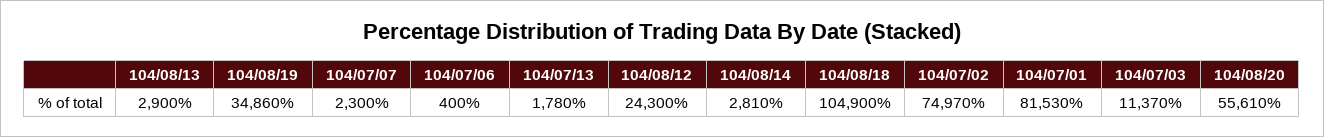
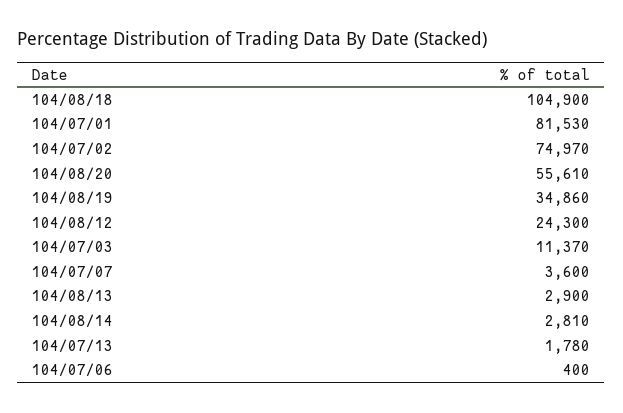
  {
    "104/08/13": 2900,
    "104/08/19": 34860,
-   "104/07/07": 2300,
+   "104/07/07": 3600,
    "104/07/06": 400,
    "104/07/13": 1780,
    "104/08/12": 24300,
    "104/08/14": 2810,
    "104/08/18": 104900,
    "104/07/02": 74970,
    "104/07/01": 81530,
    "104/07/03": 11370,
    "104/08/20": 55610
  }

